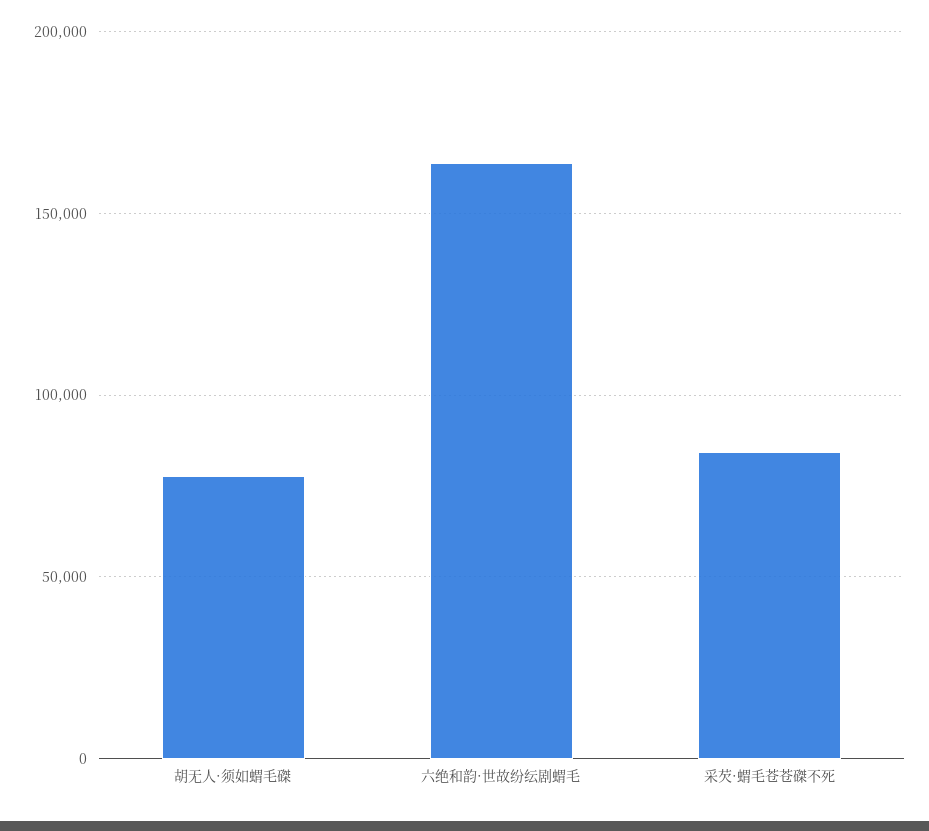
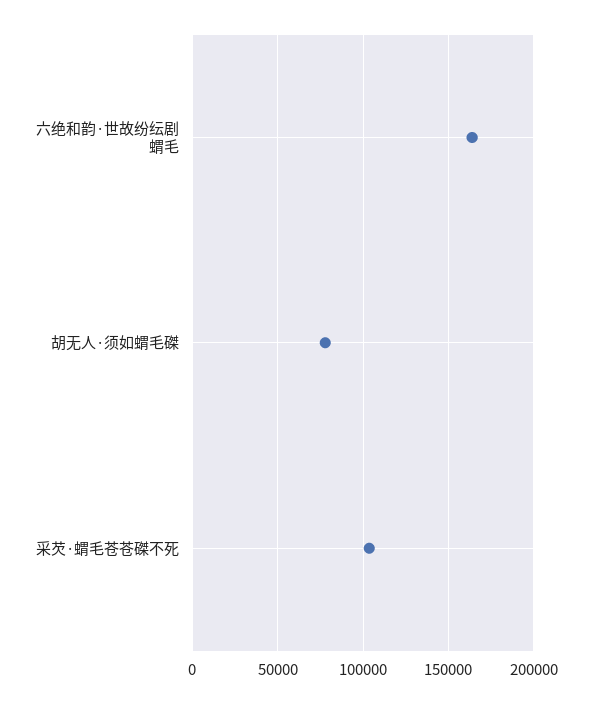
  {
    "胡无人·须如蝟毛磔": 80000,
    "六绝和韵·世故纷纭剧蝟毛": 165000,
-   "采芡·蝟毛苍苍磔不死": 85000
+   "采芡·蝟毛苍苍磔不死": 105000
  }

